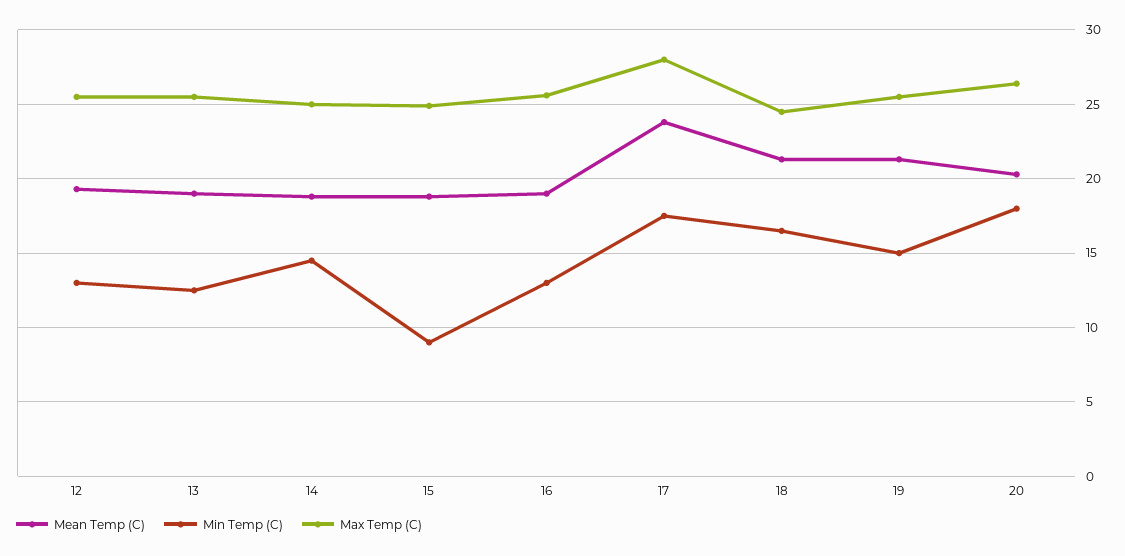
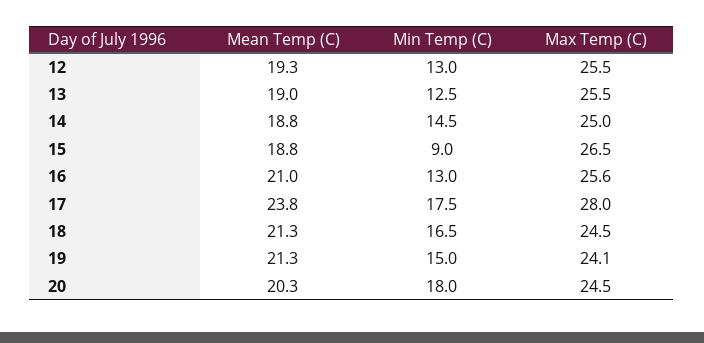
  {
    "Mean Temp (C)": {
      "12": 19.3,
      "13": 19,
      "14": 18.8,
      "15": 18.8,
-     "16": 19,
+     "16": 21,
      "17": 23.8,
      "18": 21.3,
      "19": 21.3,
      "20": 20.3
    },
    "Min Temp (C)": {
      "12": 13,
      "13": 12.5,
      "14": 14.5,
      "15": 9,
      "16": 13,
      "17": 17.5,
      "18": 16.5,
      "19": 15,
      "20": 18
    },
    "Max Temp (C)": {
      "12": 25.5,
      "13": 25.5,
      "14": 25,
-     "15": 25,
+     "15": 26.5,
      "16": 25.6,
      "17": 28,
      "18": 24.5,
-     "19": 25.5,
+     "19": 24.1,
-     "20": 26.5
+     "20": 24.5
    }
  }

